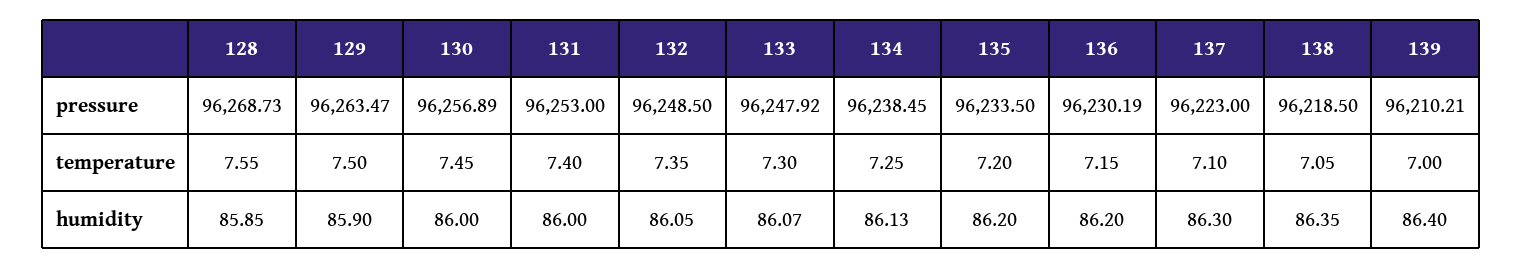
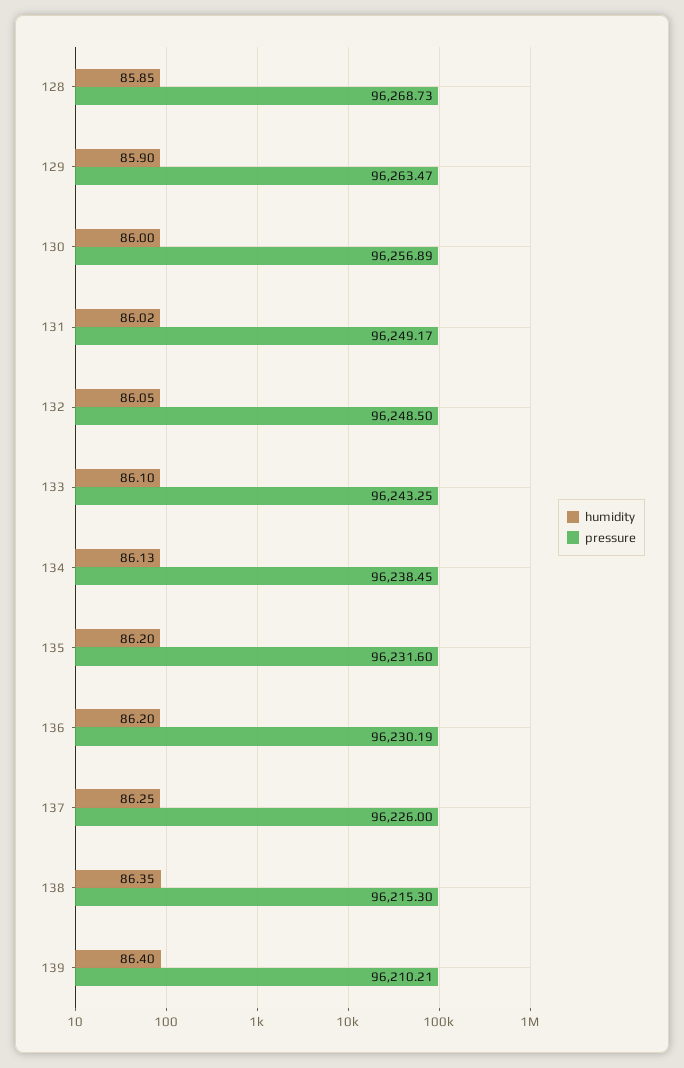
  {
    "pressure": {
      "128": 96268.73,
      "129": 96263.47,
      "130": 96256.89,
-     "131": 96253,
+     "131": 96249.17,
      "132": 96248.5,
-     "133": 96247.92,
+     "133": 96243.25,
      "134": 96238.45,
-     "135": 96233.5,
+     "135": 96231.6,
      "136": 96230.19,
-     "137": 96223,
+     "137": 96226,
-     "138": 96218.5,
+     "138": 96215.3,
      "139": 96210.21
    },
-   "temperature": {
-     "128": 7.55,
-     "129": 7.5,
-     "130": 7.45,
-     "131": 7.4,
-     "132": 7.35,
-     "133": 7.3,
-     "134": 7.25,
-     "135": 7.2,
-     "136": 7.15,
-     "137": 7.1,
-     "138": 7.05,
-     "139": 7
-   },
    "humidity": {
      "128": 85.85,
      "129": 85.9,
      "130": 86,
-     "131": 86,
+     "131": 86.02,
      "132": 86.05,
-     "133": 86.07,
+     "133": 86.1,
      "134": 86.13,
      "135": 86.2,
      "136": 86.2,
-     "137": 86.3,
+     "137": 86.25,
      "138": 86.35,
      "139": 86.4
    }
  }

